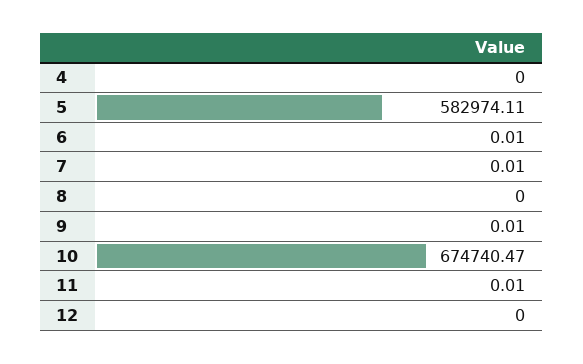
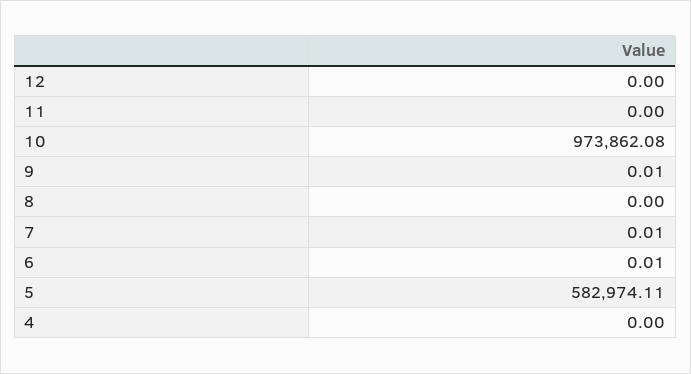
  {
    "4": 0,
    "5": 582974.11,
    "6": 0.01,
    "7": 0.01,
    "8": 0,
    "9": 0.01,
-   "10": 674740.47,
+   "10": 973862.08,
-   "11": 0.01,
+   "11": 0,
    "12": 0
  }

